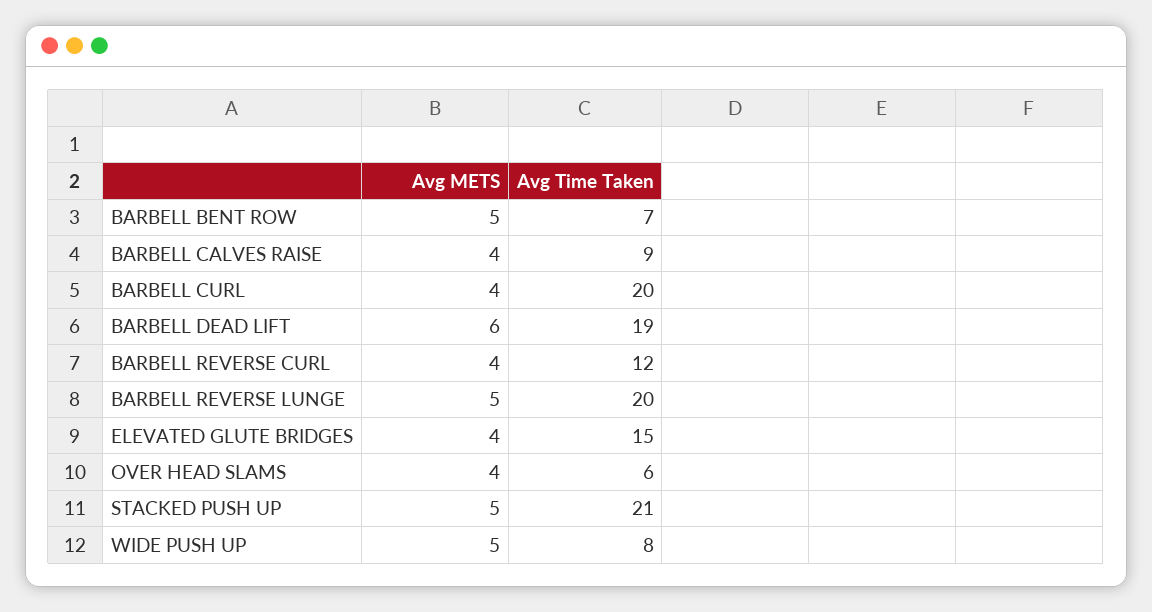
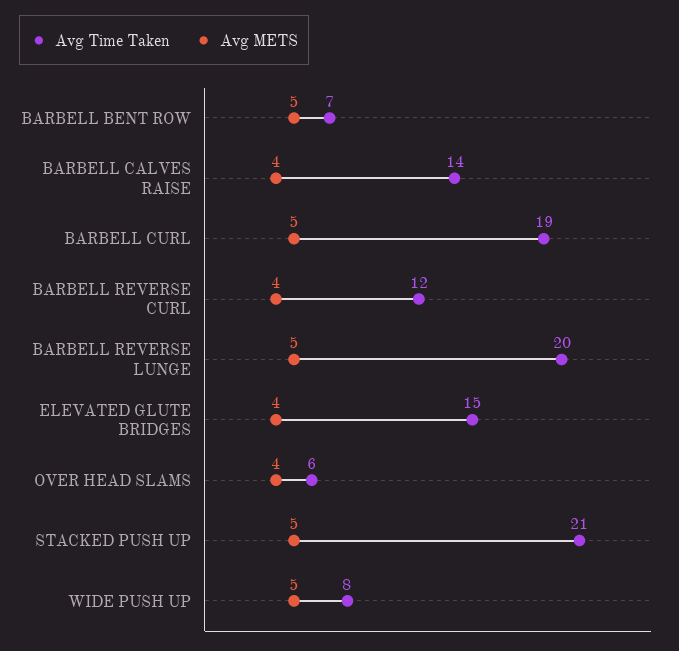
  {
    "Avg METS": {
      "BARBELL BENT ROW": 5,
      "BARBELL CALVES RAISE": 4,
-     "BARBELL CURL": 4,
+     "BARBELL CURL": 5,
-     "BARBELL DEAD LIFT": 6,
      "BARBELL REVERSE CURL": 4,
      "BARBELL REVERSE LUNGE": 5,
      "ELEVATED GLUTE BRIDGES": 4,
      "OVER HEAD SLAMS": 4,
      "STACKED PUSH UP": 5,
      "WIDE PUSH UP": 5
    },
    "Avg Time Taken": {
      "BARBELL BENT ROW": 7,
-     "BARBELL CALVES RAISE": 9,
+     "BARBELL CALVES RAISE": 14,
-     "BARBELL CURL": 20,
+     "BARBELL CURL": 19,
-     "BARBELL DEAD LIFT": 19,
      "BARBELL REVERSE CURL": 12,
      "BARBELL REVERSE LUNGE": 20,
      "ELEVATED GLUTE BRIDGES": 15,
      "OVER HEAD SLAMS": 6,
      "STACKED PUSH UP": 21,
      "WIDE PUSH UP": 8
    }
  }

